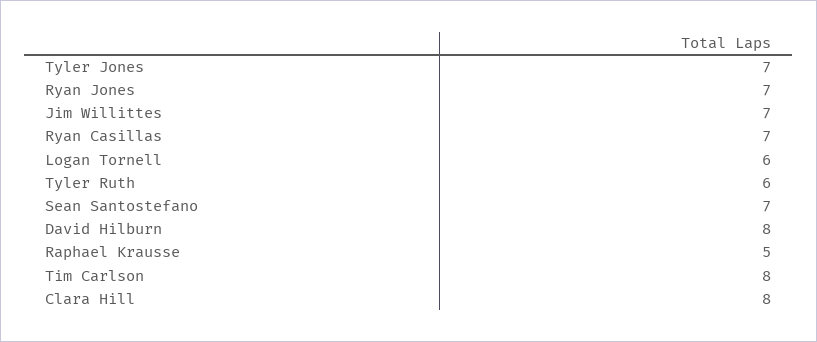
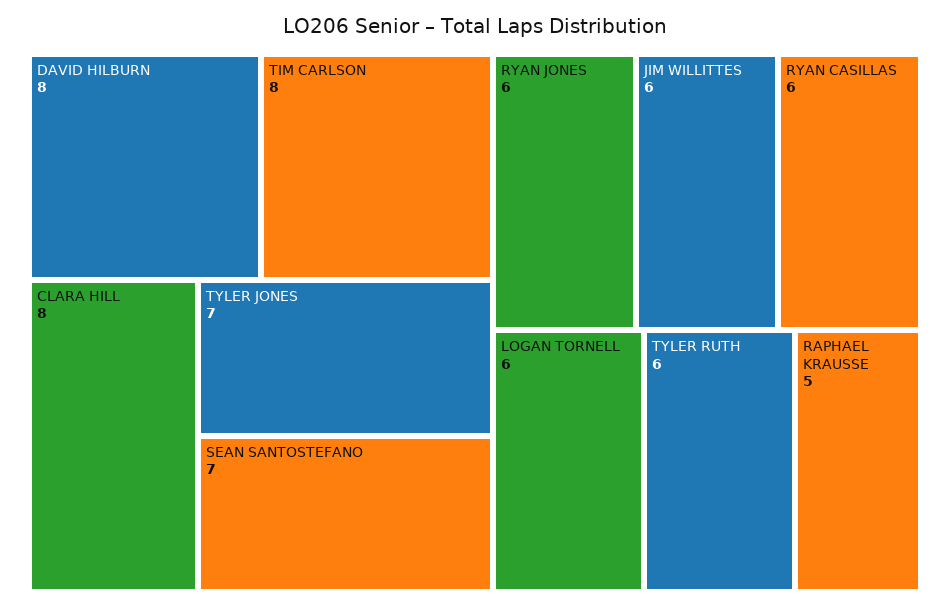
  {
    "Tyler Jones": 7,
-   "Ryan Jones": 7,
+   "Ryan Jones": 6,
-   "Jim Willittes": 7,
+   "Jim Willittes": 6,
-   "Ryan Casillas": 7,
+   "Ryan Casillas": 6,
    "Logan Tornell": 6,
    "Tyler Ruth": 6,
    "Sean Santostefano": 7,
    "David Hilburn": 8,
    "Raphael Krausse": 5,
    "Tim Carlson": 8,
    "Clara Hill": 8
  }

